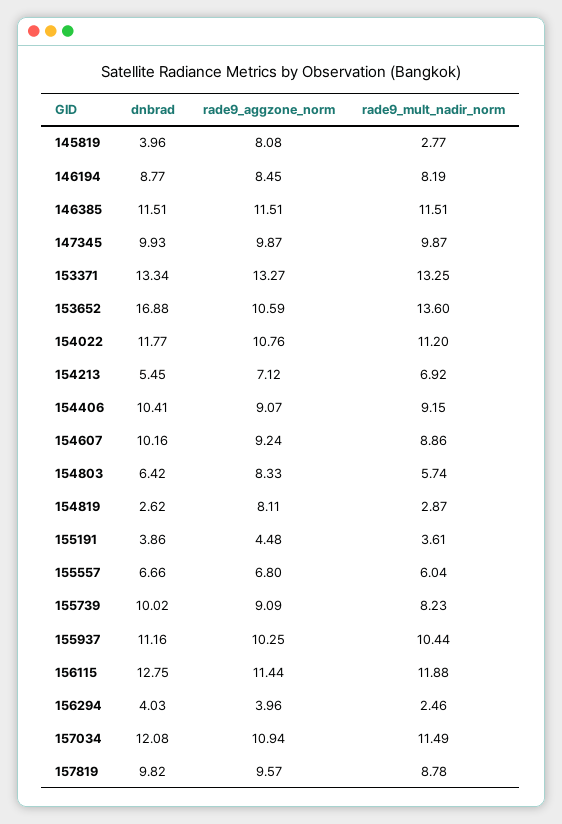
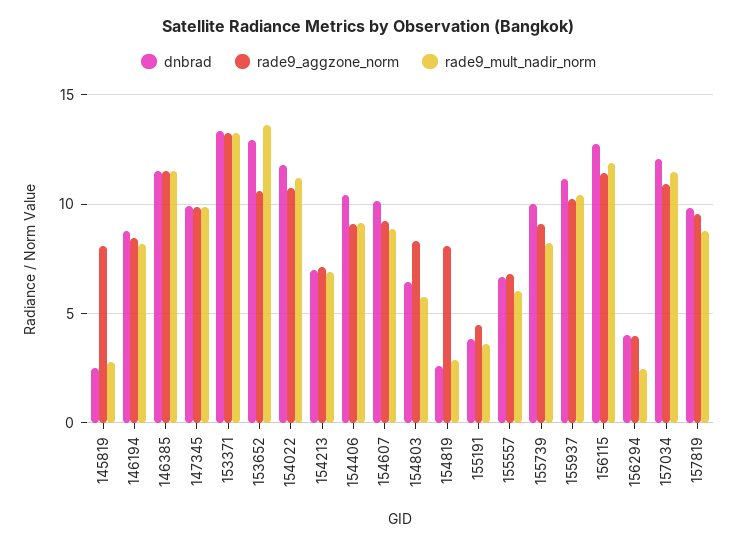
  {
    "dnbrad": {
-     "145819": 3.96,
+     "145819": 2.5,
      "146194": 8.77,
      "146385": 11.51,
      "147345": 9.93,
      "153371": 13.34,
-     "153652": 16.88,
+     "153652": 13,
      "154022": 11.77,
-     "154213": 5.45,
+     "154213": 7,
      "154406": 10.41,
      "154607": 10.16,
      "154803": 6.42,
      "154819": 2.62,
      "155191": 3.86,
      "155557": 6.66,
      "155739": 10.02,
      "155937": 11.16,
      "156115": 12.75,
      "156294": 4.03,
      "157034": 12.08,
      "157819": 9.82
    },
    "rade9_aggzone_norm": {
      "145819": 8.08,
      "146194": 8.45,
      "146385": 11.51,
      "147345": 9.87,
      "153371": 13.27,
      "153652": 10.59,
      "154022": 10.76,
      "154213": 7.12,
      "154406": 9.07,
      "154607": 9.24,
      "154803": 8.33,
      "154819": 8.11,
      "155191": 4.48,
      "155557": 6.8,
      "155739": 9.09,
      "155937": 10.25,
      "156115": 11.44,
      "156294": 3.96,
      "157034": 10.94,
      "157819": 9.57
    },
    "rade9_mult_nadir_norm": {
      "145819": 2.77,
      "146194": 8.19,
      "146385": 11.51,
      "147345": 9.87,
      "153371": 13.25,
      "153652": 13.6,
      "154022": 11.2,
      "154213": 6.92,
      "154406": 9.15,
      "154607": 8.86,
      "154803": 5.74,
      "154819": 2.87,
      "155191": 3.61,
      "155557": 6.04,
      "155739": 8.23,
      "155937": 10.44,
      "156115": 11.88,
      "156294": 2.46,
      "157034": 11.49,
      "157819": 8.78
    }
  }

